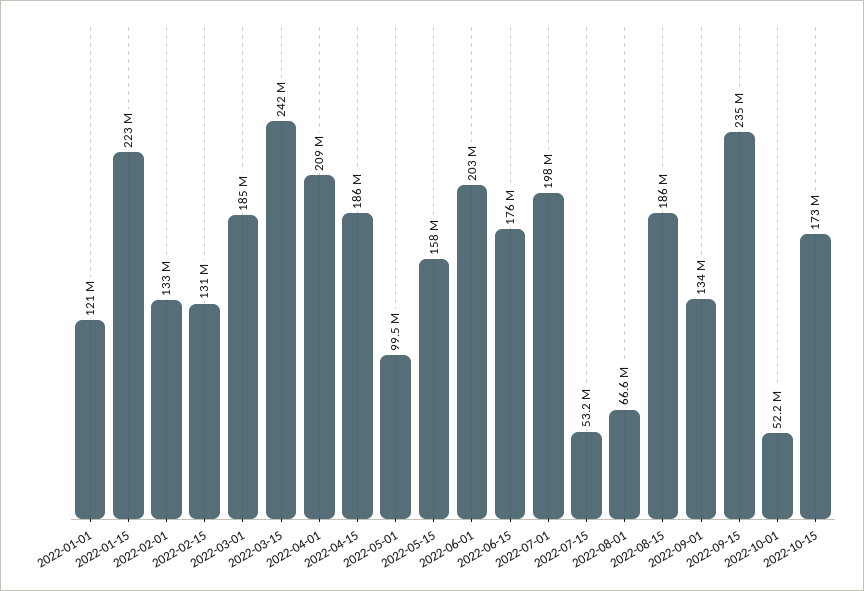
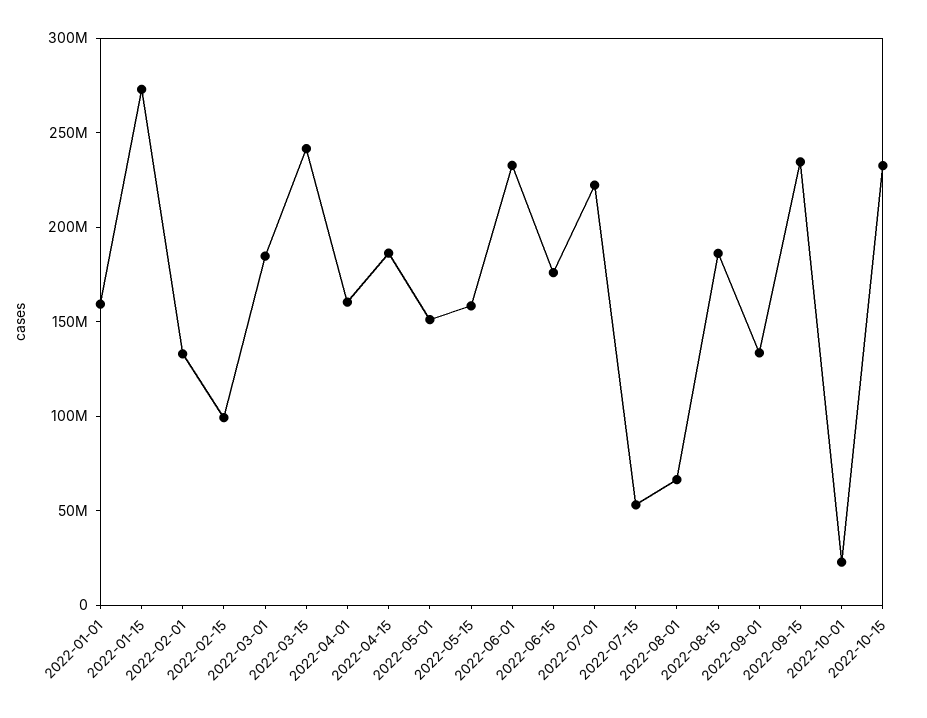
  {
-   "2022-01-01": 121000000,
+   "2022-01-01": 160000000,
-   "2022-01-15": 223000000,
+   "2022-01-15": 270000000,
    "2022-02-01": 133000000,
-   "2022-02-15": 131000000,
+   "2022-02-15": 100000000,
    "2022-03-01": 185000000,
    "2022-03-15": 242000000,
-   "2022-04-01": 209000000,
+   "2022-04-01": 160000000,
    "2022-04-15": 186000000,
-   "2022-05-01": 99500000,
+   "2022-05-01": 150000000,
    "2022-05-15": 158000000,
-   "2022-06-01": 203000000,
+   "2022-06-01": 230000000,
    "2022-06-15": 176000000,
-   "2022-07-01": 198000000,
+   "2022-07-01": 220000000,
    "2022-07-15": 53200000,
    "2022-08-01": 66600000,
    "2022-08-15": 186000000,
    "2022-09-01": 134000000,
    "2022-09-15": 235000000,
-   "2022-10-01": 52200000,
+   "2022-10-01": 20000000,
-   "2022-10-15": 173000000
+   "2022-10-15": 230000000
  }

